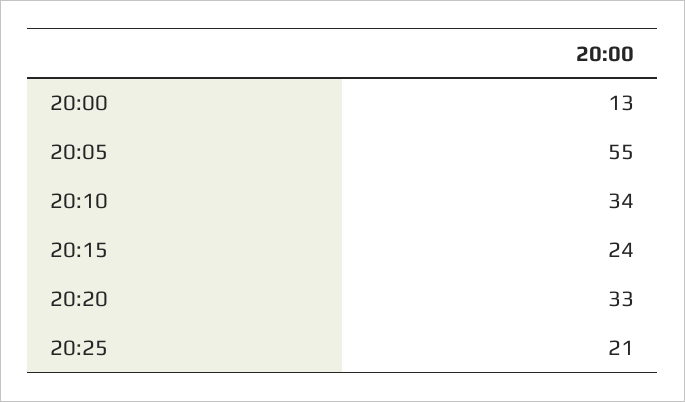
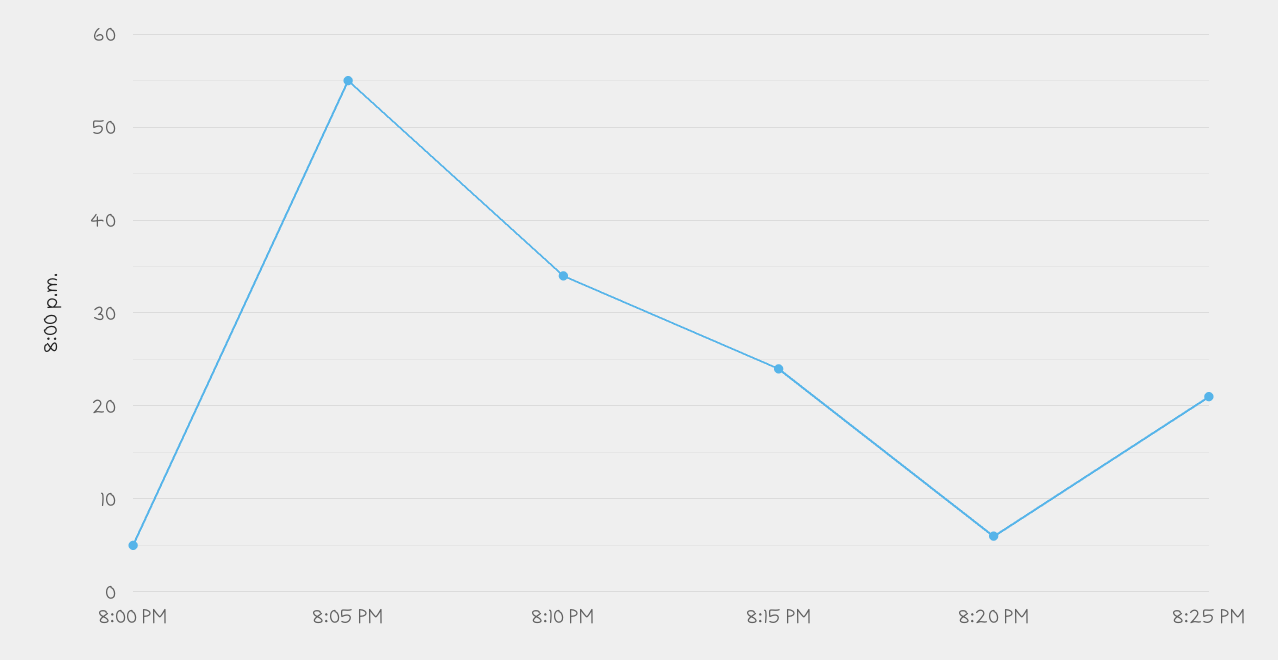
  {
-   "20:00": 13,
+   "20:00": 5,
    "20:05": 55,
    "20:10": 34,
    "20:15": 24,
-   "20:20": 33,
+   "20:20": 6,
    "20:25": 21
  }

